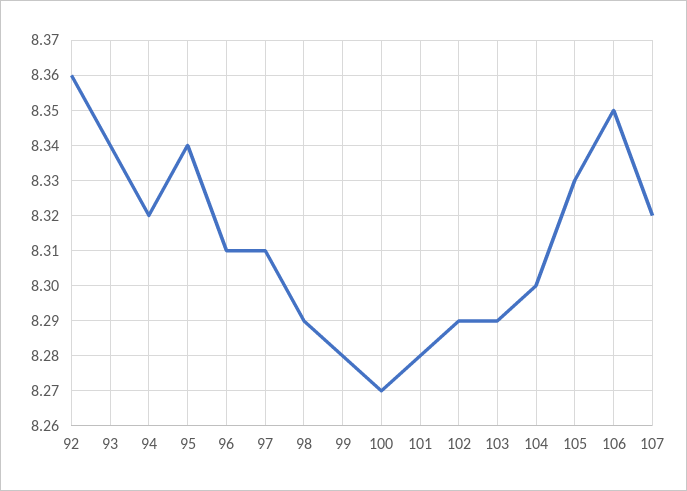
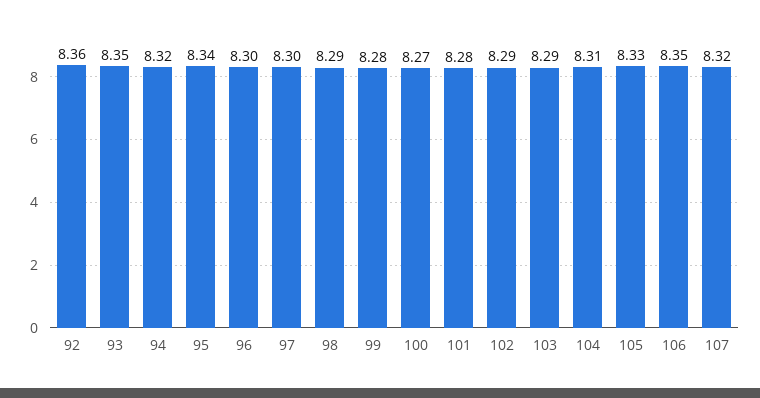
  {
    "92": 8.36,
-   "93": 8.34,
+   "93": 8.35,
    "94": 8.32,
    "95": 8.34,
-   "96": 8.31,
+   "96": 8.3,
-   "97": 8.31,
+   "97": 8.3,
    "98": 8.29,
    "99": 8.28,
    "100": 8.27,
    "101": 8.28,
    "102": 8.29,
    "103": 8.29,
-   "104": 8.3,
+   "104": 8.31,
    "105": 8.33,
    "106": 8.35,
    "107": 8.32
  }

